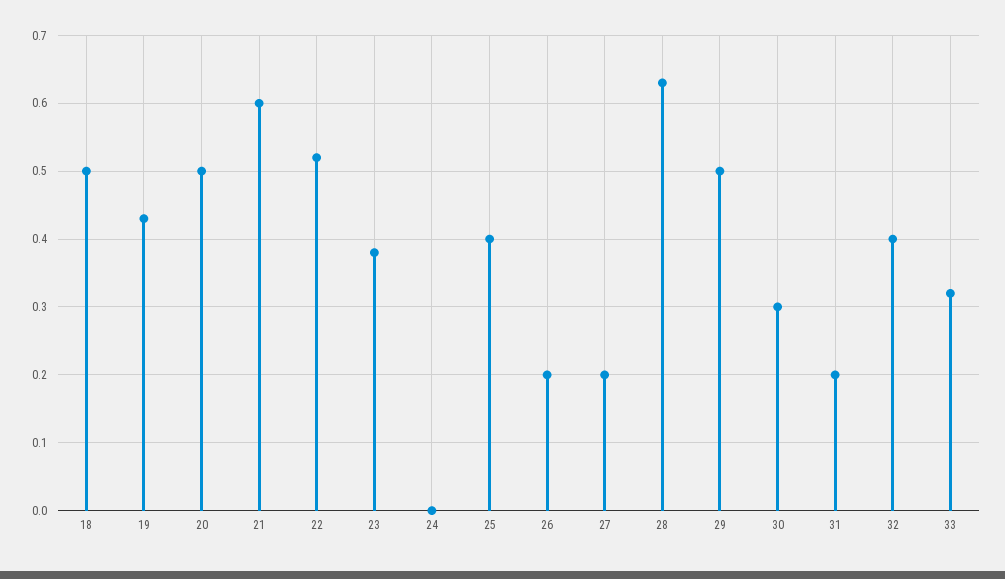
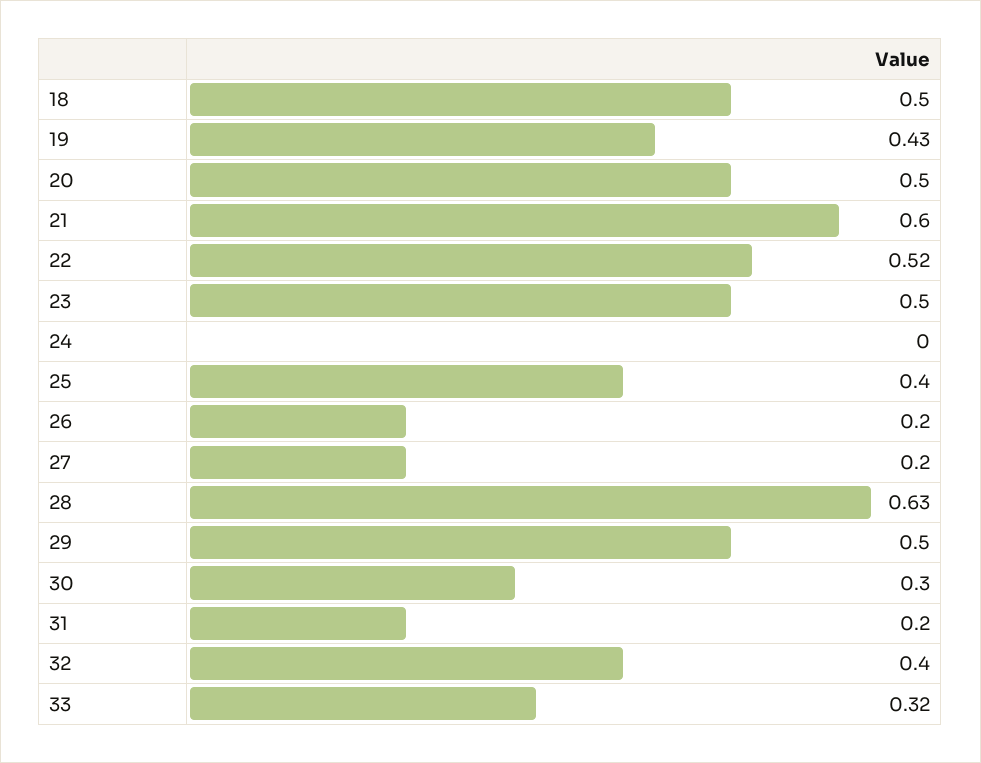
  {
    "18": 0.5,
    "19": 0.43,
    "20": 0.5,
    "21": 0.6,
    "22": 0.52,
-   "23": 0.38,
+   "23": 0.5,
    "24": 0,
    "25": 0.4,
    "26": 0.2,
    "27": 0.2,
    "28": 0.63,
    "29": 0.5,
    "30": 0.3,
    "31": 0.2,
    "32": 0.4,
    "33": 0.32
  }

